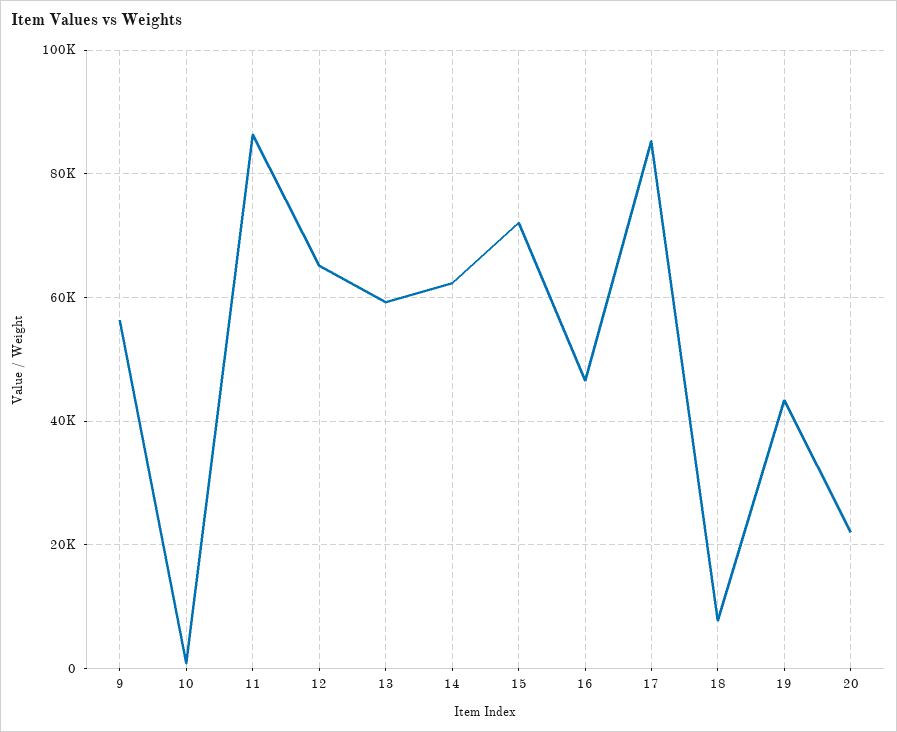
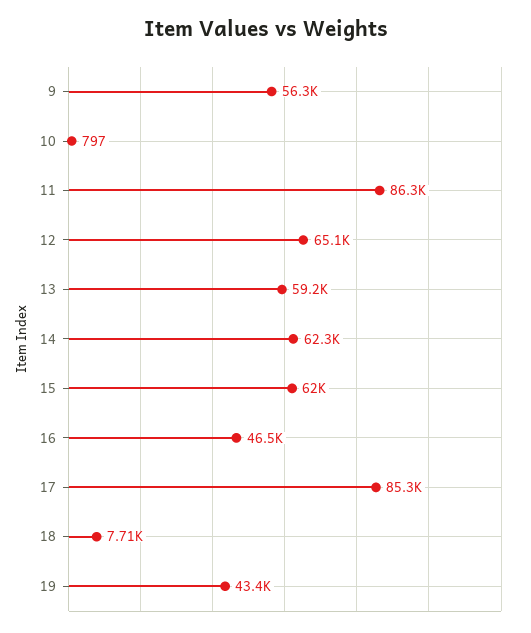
  {
    "9": 56300,
    "10": 797,
    "11": 86300,
    "12": 65100,
    "13": 59200,
    "14": 62300,
-   "15": 72000,
+   "15": 62000,
    "16": 46500,
    "17": 85300,
    "18": 7710,
-   "19": 43400,
+   "19": 43400
-   "20": 22000
  }

